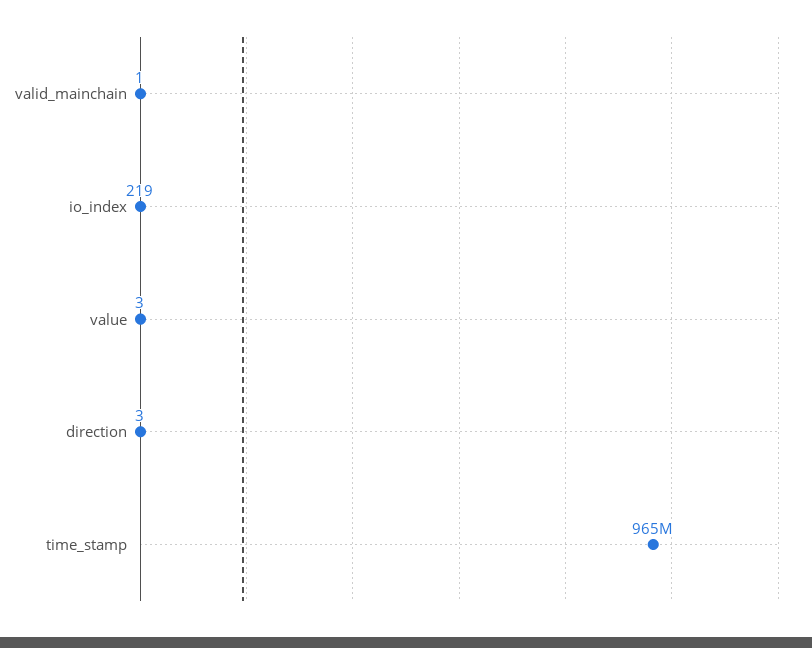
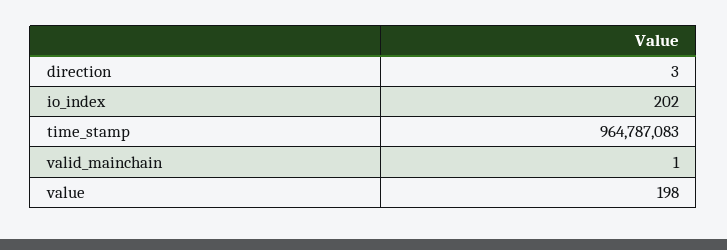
  {
    "valid_mainchain": 1,
-   "io_index": 219,
+   "io_index": 202,
-   "value": 3,
+   "value": 198,
    "direction": 3,
    "time_stamp": 964787083
  }

